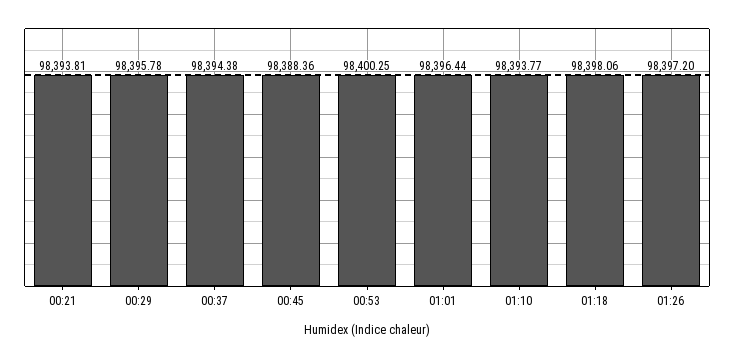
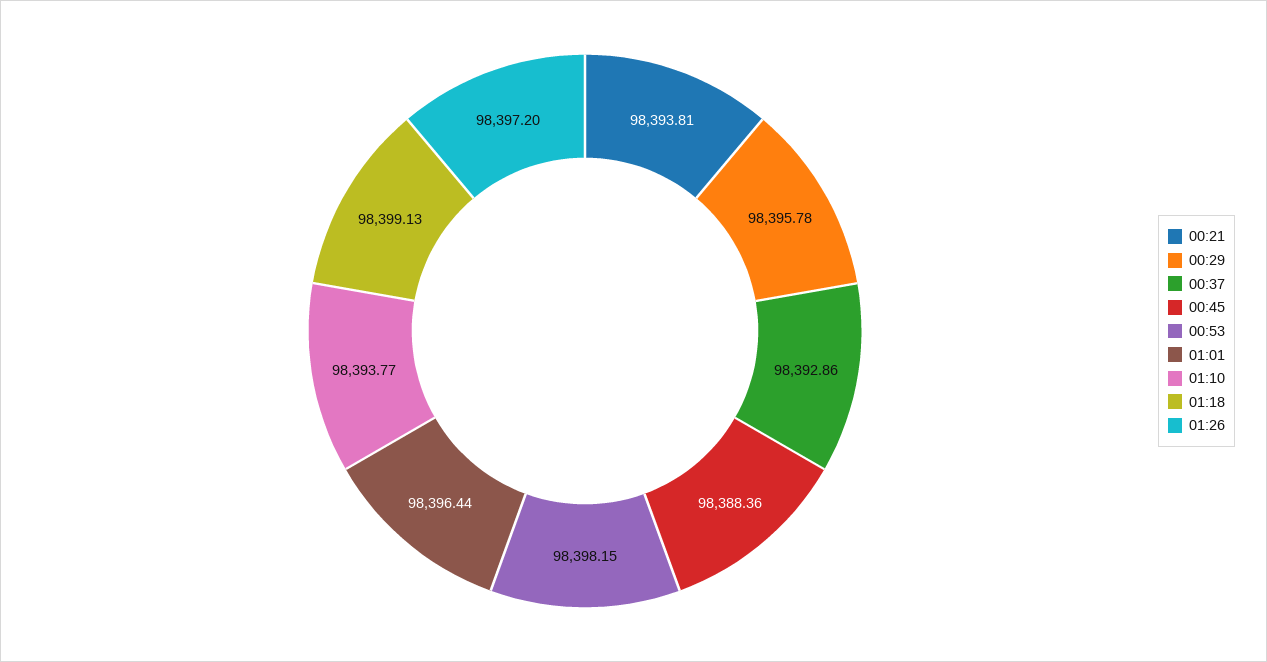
  {
    "00:21": 98393.81,
    "00:29": 98395.78,
-   "00:37": 98394.38,
+   "00:37": 98392.86,
    "00:45": 98388.36,
-   "00:53": 98400.25,
+   "00:53": 98398.15,
    "01:01": 98396.44,
    "01:10": 98393.77,
-   "01:18": 98398.06,
+   "01:18": 98399.13,
    "01:26": 98397.2
  }

